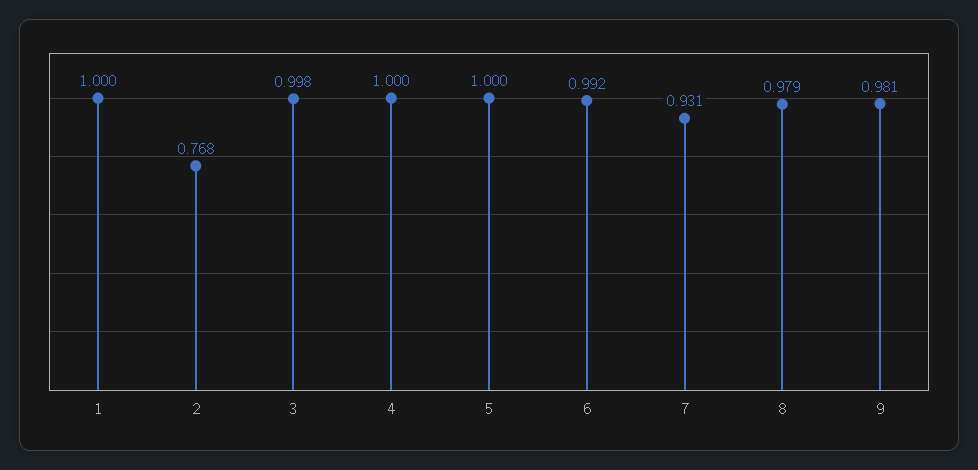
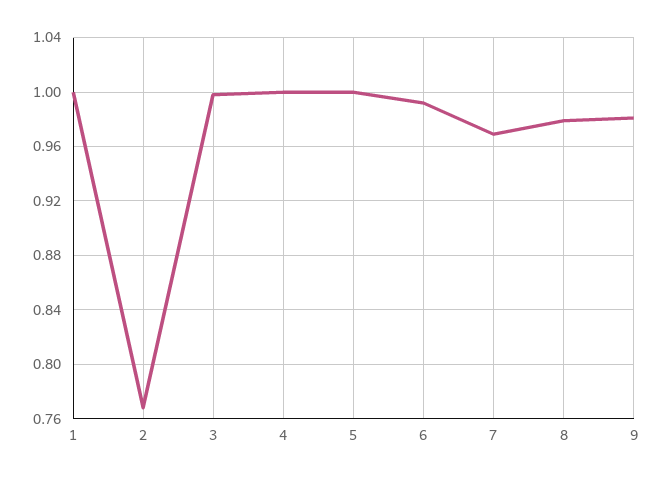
  {
    "1": 1,
    "2": 0.768,
    "3": 0.998,
    "4": 1,
    "5": 1,
    "6": 0.992,
-   "7": 0.931,
+   "7": 0.97,
    "8": 0.979,
    "9": 0.981
  }

